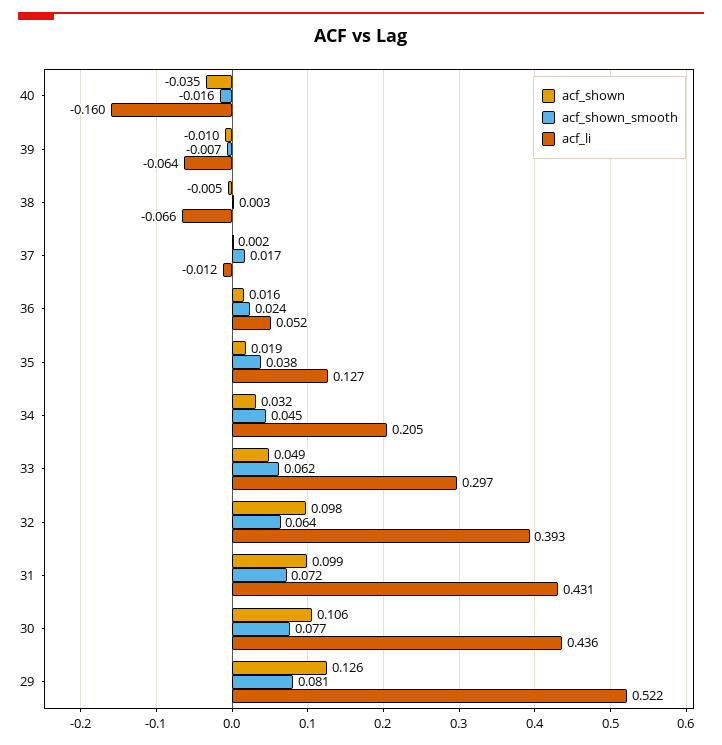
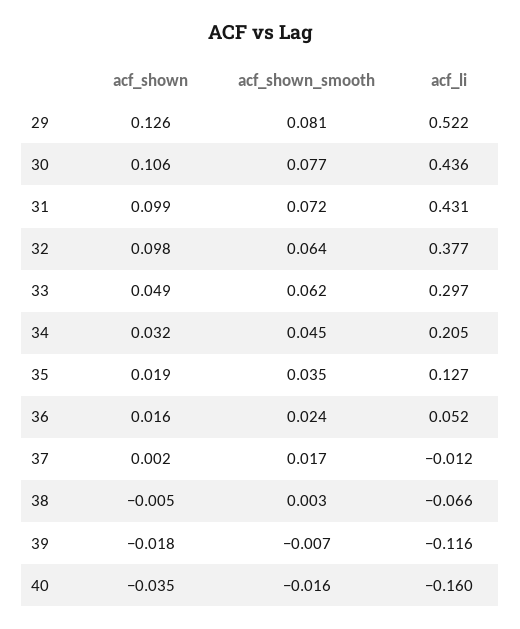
  {
    "acf_shown": {
      "40": -0.035,
-     "39": -0.01,
+     "39": -0.018,
      "38": -0.005,
      "37": 0.002,
      "36": 0.016,
      "35": 0.019,
      "34": 0.032,
      "33": 0.049,
      "32": 0.098,
      "31": 0.099,
      "30": 0.106,
      "29": 0.126
    },
    "acf_shown_smooth": {
      "40": -0.016,
      "39": -0.007,
      "38": 0.003,
      "37": 0.017,
      "36": 0.024,
-     "35": 0.038,
+     "35": 0.035,
      "34": 0.045,
      "33": 0.062,
      "32": 0.064,
      "31": 0.072,
      "30": 0.077,
      "29": 0.081
    },
    "acf_li": {
      "40": -0.16,
-     "39": -0.064,
+     "39": -0.116,
      "38": -0.066,
      "37": -0.012,
      "36": 0.052,
      "35": 0.127,
      "34": 0.205,
      "33": 0.297,
-     "32": 0.393,
+     "32": 0.377,
      "31": 0.431,
      "30": 0.436,
      "29": 0.522
    }
  }

